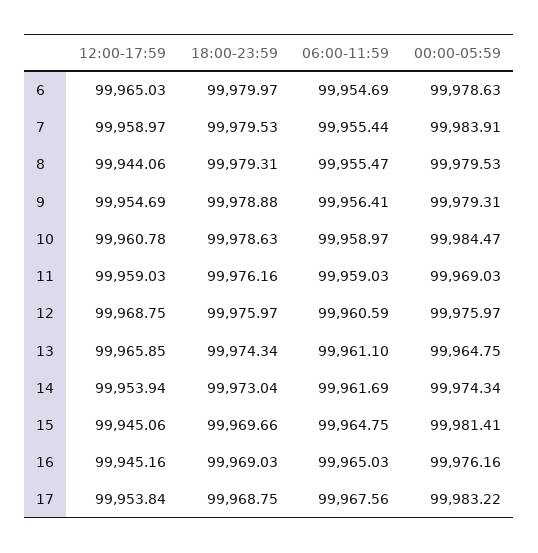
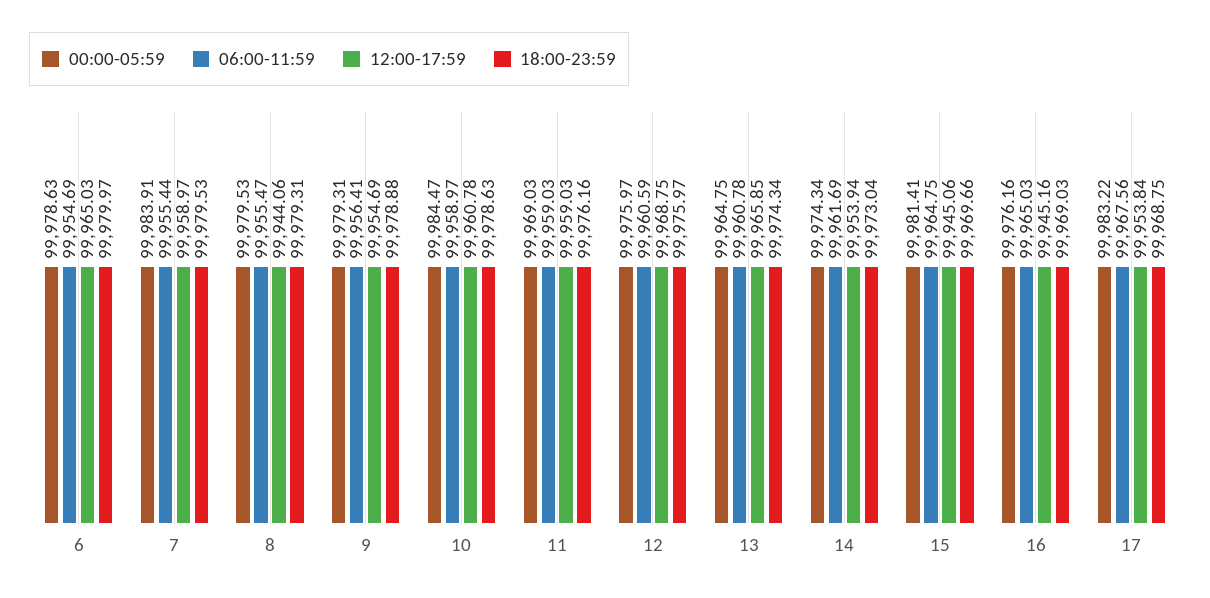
  {
    "12:00-17:59": {
      "6": 99965.03,
      "7": 99958.97,
      "8": 99944.06,
      "9": 99954.69,
      "10": 99960.78,
      "11": 99959.03,
      "12": 99968.75,
      "13": 99965.85,
      "14": 99953.94,
      "15": 99945.06,
      "16": 99945.16,
      "17": 99953.84
    },
    "18:00-23:59": {
      "6": 99979.97,
      "7": 99979.53,
      "8": 99979.31,
      "9": 99978.88,
      "10": 99978.63,
      "11": 99976.16,
      "12": 99975.97,
      "13": 99974.34,
      "14": 99973.04,
      "15": 99969.66,
      "16": 99969.03,
      "17": 99968.75
    },
    "06:00-11:59": {
      "6": 99954.69,
      "7": 99955.44,
      "8": 99955.47,
      "9": 99956.41,
      "10": 99958.97,
      "11": 99959.03,
      "12": 99960.59,
-     "13": 99961.1,
+     "13": 99960.78,
      "14": 99961.69,
      "15": 99964.75,
      "16": 99965.03,
      "17": 99967.56
    },
    "00:00-05:59": {
      "6": 99978.63,
      "7": 99983.91,
      "8": 99979.53,
      "9": 99979.31,
      "10": 99984.47,
      "11": 99969.03,
      "12": 99975.97,
      "13": 99964.75,
      "14": 99974.34,
      "15": 99981.41,
      "16": 99976.16,
      "17": 99983.22
    }
  }

